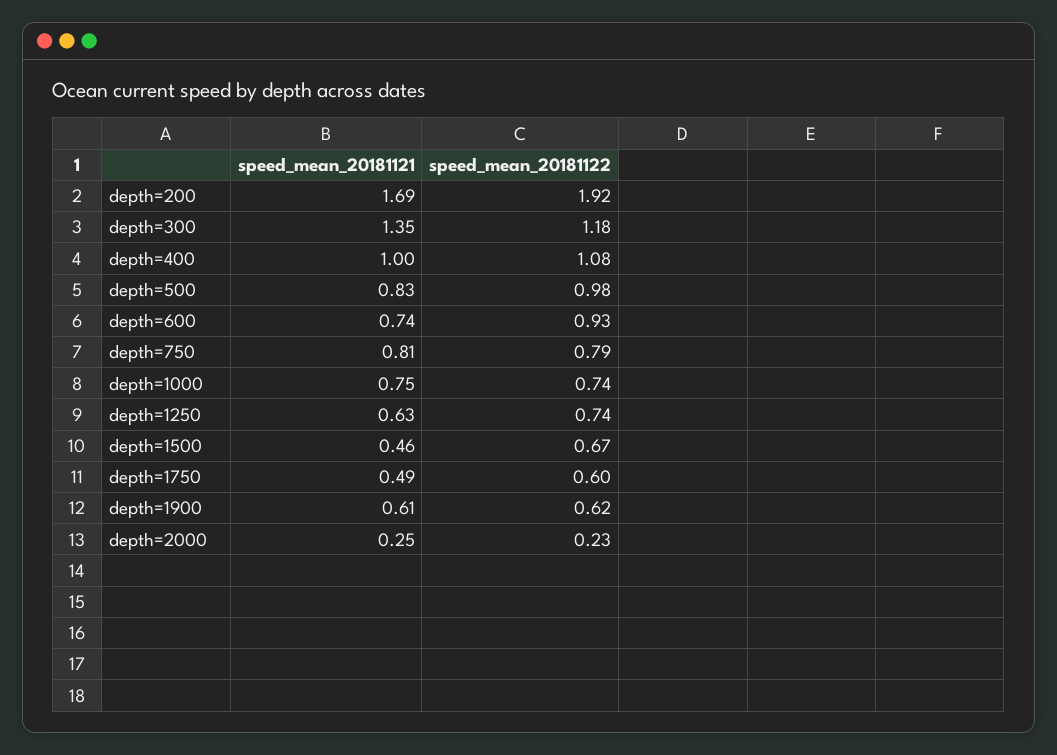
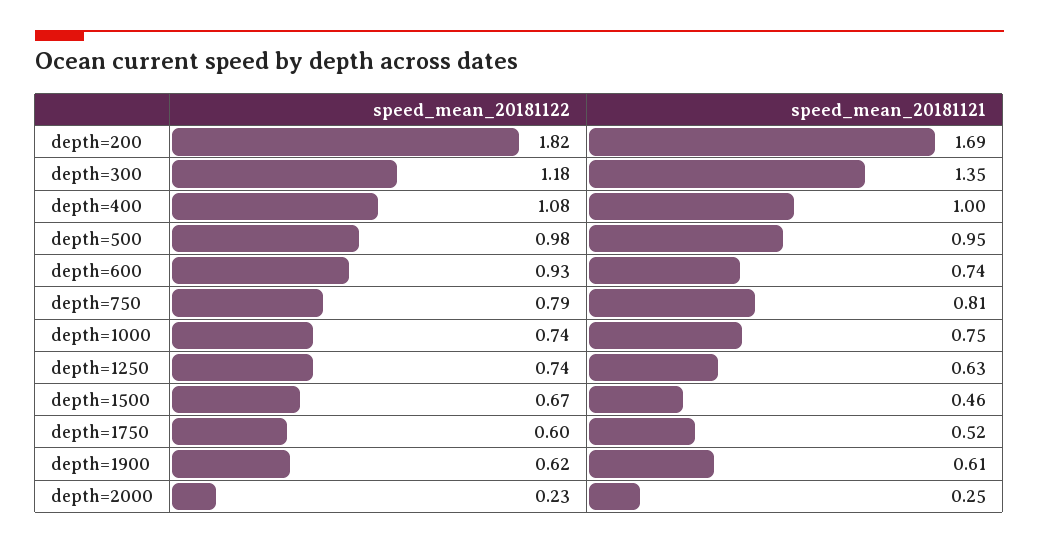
  {
    "speed_mean_20181121": {
      "depth=200": 1.69,
      "depth=300": 1.35,
      "depth=400": 1,
-     "depth=500": 0.83,
+     "depth=500": 0.95,
      "depth=600": 0.74,
      "depth=750": 0.81,
      "depth=1000": 0.75,
      "depth=1250": 0.63,
      "depth=1500": 0.46,
-     "depth=1750": 0.49,
+     "depth=1750": 0.52,
      "depth=1900": 0.61,
      "depth=2000": 0.25
    },
    "speed_mean_20181122": {
-     "depth=200": 1.92,
+     "depth=200": 1.82,
      "depth=300": 1.18,
      "depth=400": 1.08,
      "depth=500": 0.98,
      "depth=600": 0.93,
      "depth=750": 0.79,
      "depth=1000": 0.74,
      "depth=1250": 0.74,
      "depth=1500": 0.67,
      "depth=1750": 0.6,
      "depth=1900": 0.62,
      "depth=2000": 0.23
    }
  }

